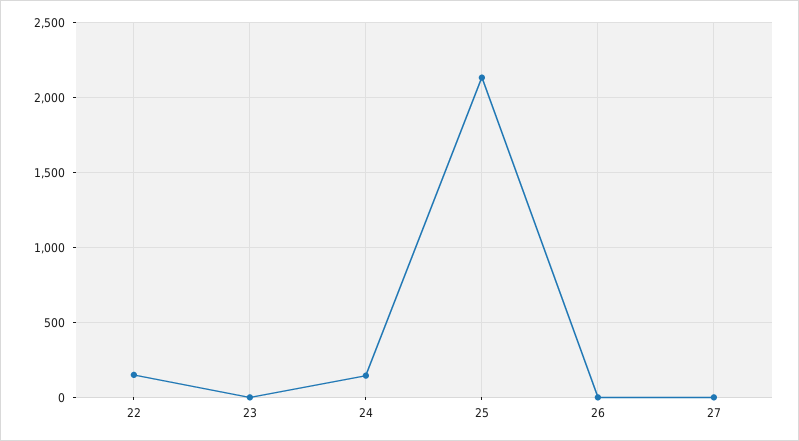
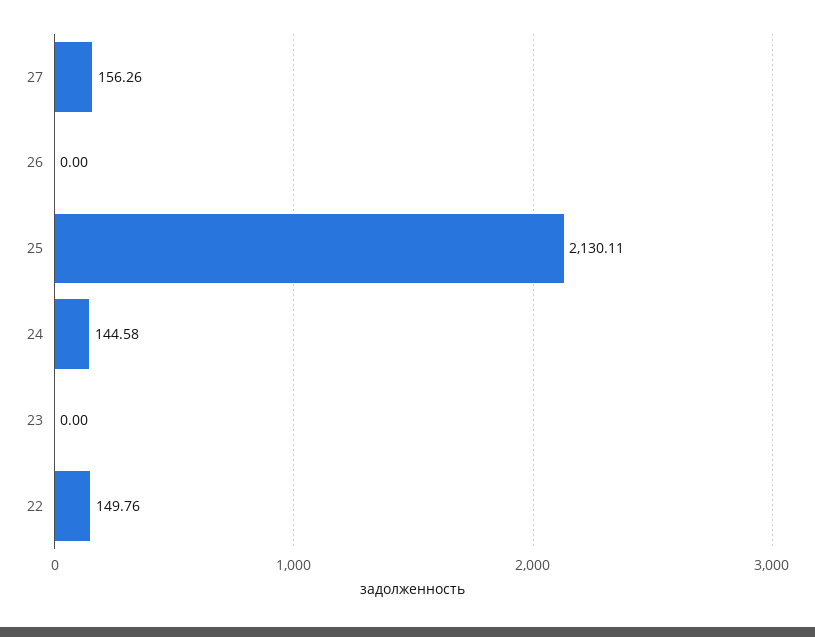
  {
    "22": 149.76,
    "23": 0,
    "24": 144.58,
    "25": 2130.11,
    "26": 0,
-   "27": 0
+   "27": 156.26
  }

